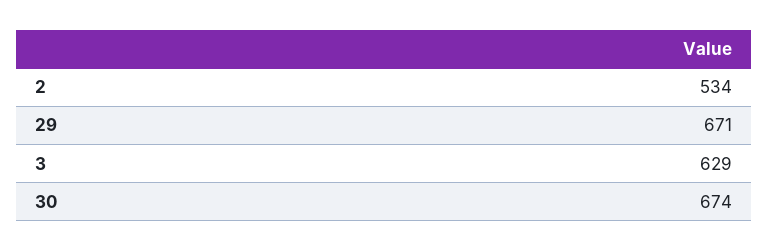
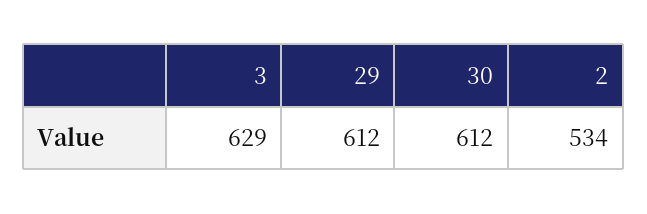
  {
    "2": 534,
-   "29": 671,
+   "29": 612,
    "3": 629,
-   "30": 674
+   "30": 612
  }

